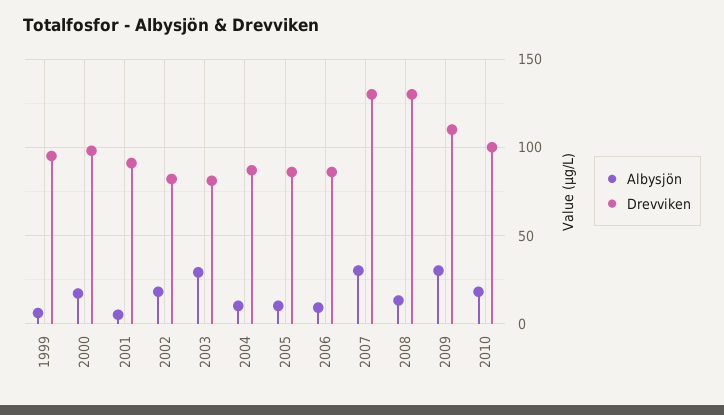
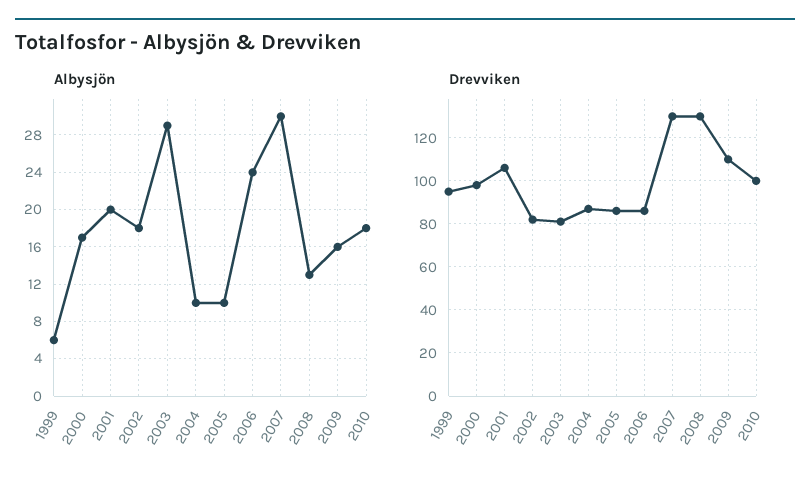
  {
    "Albysjön": {
      "1999": 6,
      "2000": 17,
-     "2001": 5,
+     "2001": 20,
      "2002": 18,
      "2003": 29,
      "2004": 10,
      "2005": 10,
-     "2006": 10,
+     "2006": 24,
      "2007": 30,
      "2008": 13,
-     "2009": 30,
+     "2009": 16,
      "2010": 18
    },
    "Drevviken": {
      "1999": 95,
      "2000": 100,
-     "2001": 90,
+     "2001": 105,
      "2002": 80,
      "2003": 80,
      "2004": 85,
      "2005": 85,
      "2006": 85,
      "2007": 130,
      "2008": 130,
      "2009": 110,
      "2010": 100
    }
  }

